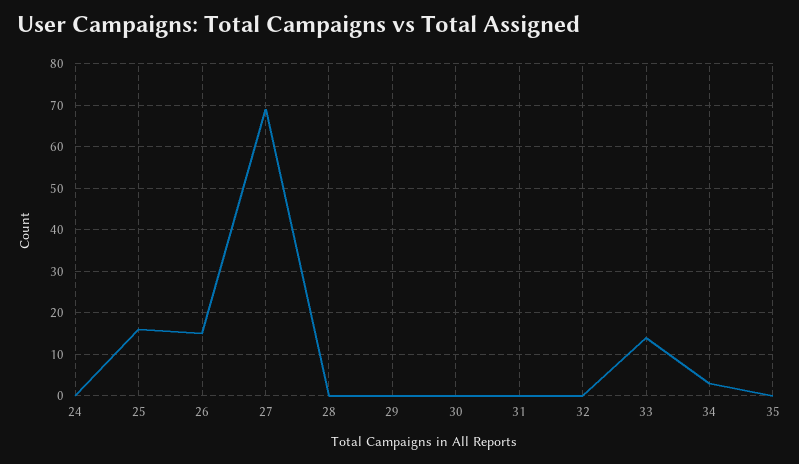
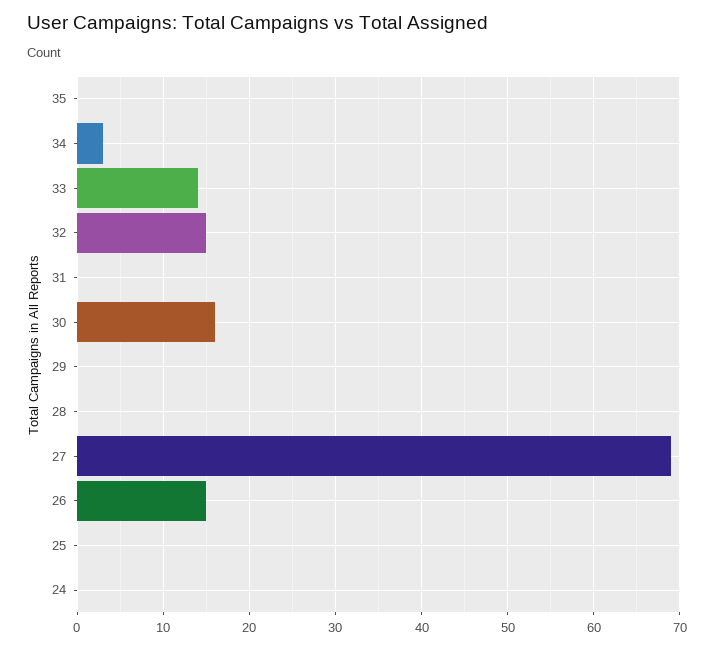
  {
    "24": 0,
-   "25": 15,
+   "25": 0,
    "26": 15,
    "27": 69,
    "28": 0,
    "29": 0,
-   "30": 0,
+   "30": 16,
    "31": 0,
-   "32": 0,
+   "32": 15,
    "33": 14,
    "34": 3,
    "35": 0
  }

